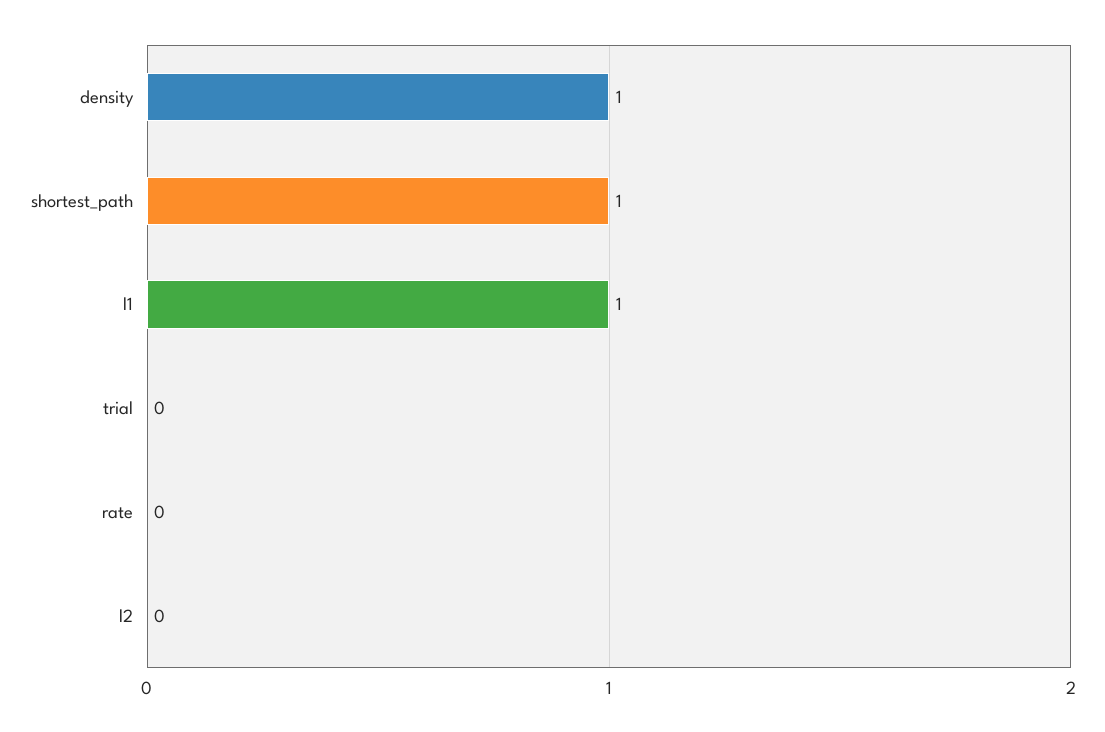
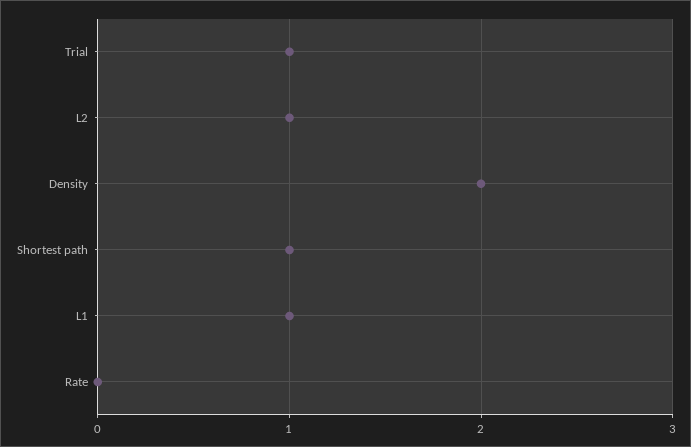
  {
-   "density": 1,
+   "density": 2,
    "shortest_path": 1,
    "l1": 1,
-   "trial": 0,
+   "trial": 1,
    "rate": 0,
-   "l2": 0
+   "l2": 1
  }

